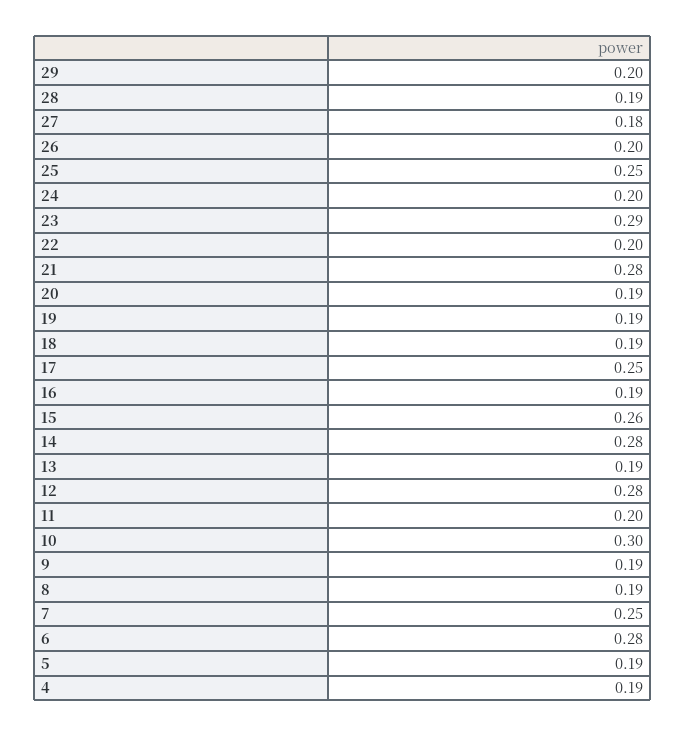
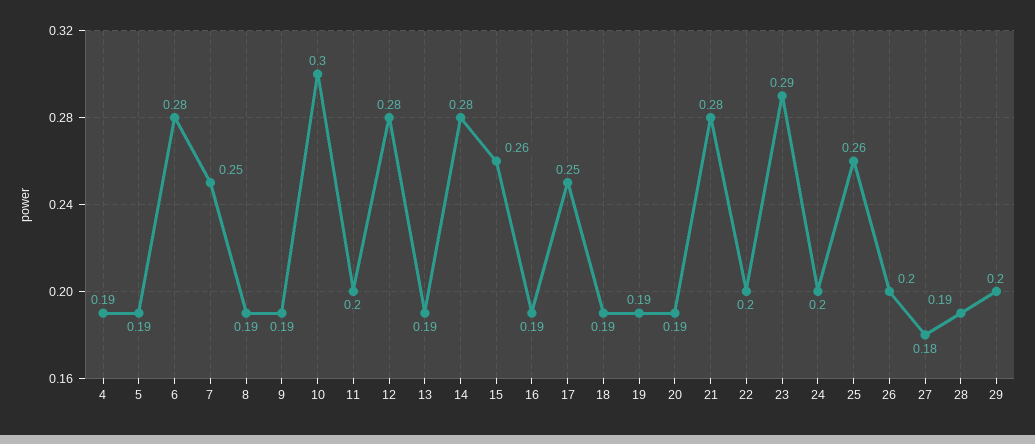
  {
    "29": 0.2,
    "28": 0.19,
    "27": 0.18,
    "26": 0.2,
-   "25": 0.25,
+   "25": 0.26,
    "24": 0.2,
    "23": 0.29,
    "22": 0.2,
    "21": 0.28,
    "20": 0.19,
    "19": 0.19,
    "18": 0.19,
    "17": 0.25,
    "16": 0.19,
    "15": 0.26,
    "14": 0.28,
    "13": 0.19,
    "12": 0.28,
    "11": 0.2,
    "10": 0.3,
    "9": 0.19,
    "8": 0.19,
    "7": 0.25,
    "6": 0.28,
    "5": 0.19,
    "4": 0.19
  }

